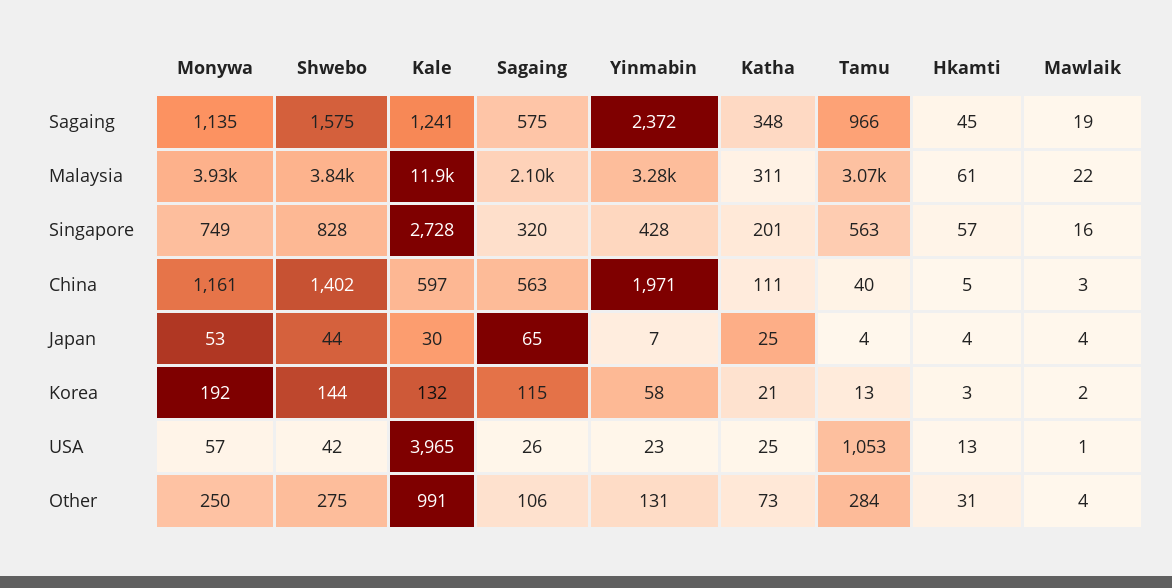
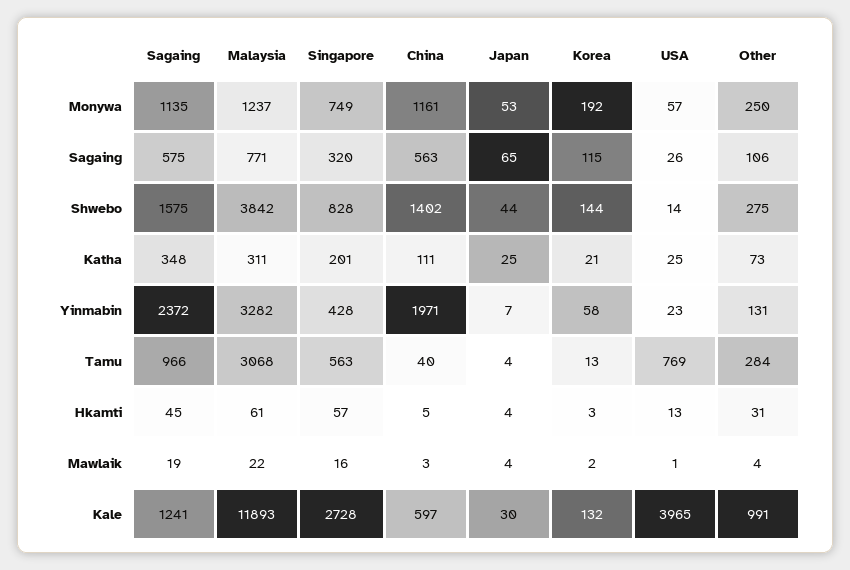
  {
    "Monywa": {
      "Sagaing": 1135,
-     "Malaysia": 3930,
+     "Malaysia": 1237,
      "Singapore": 749,
      "China": 1161,
      "Japan": 53,
      "Korea": 192,
      "USA": 57,
      "Other": 250
    },
    "Shwebo": {
      "Sagaing": 1575,
      "Malaysia": 3842,
      "Singapore": 828,
      "China": 1402,
      "Japan": 44,
      "Korea": 144,
-     "USA": 42,
+     "USA": 14,
      "Other": 275
    },
    "Kale": {
      "Sagaing": 1241,
      "Malaysia": 11893,
      "Singapore": 2728,
      "China": 597,
      "Japan": 30,
      "Korea": 132,
      "USA": 3965,
      "Other": 991
    },
    "Sagaing": {
      "Sagaing": 575,
-     "Malaysia": 2100,
+     "Malaysia": 771,
      "Singapore": 320,
      "China": 563,
      "Japan": 65,
      "Korea": 115,
      "USA": 26,
      "Other": 106
    },
    "Yinmabin": {
      "Sagaing": 2372,
      "Malaysia": 3282,
      "Singapore": 428,
      "China": 1971,
      "Japan": 7,
      "Korea": 58,
      "USA": 23,
      "Other": 131
    },
    "Katha": {
      "Sagaing": 348,
      "Malaysia": 311,
      "Singapore": 201,
      "China": 111,
      "Japan": 25,
      "Korea": 21,
      "USA": 25,
      "Other": 73
    },
    "Tamu": {
      "Sagaing": 966,
      "Malaysia": 3068,
      "Singapore": 563,
      "China": 40,
      "Japan": 4,
      "Korea": 13,
-     "USA": 1053,
+     "USA": 769,
      "Other": 284
    },
    "Hkamti": {
      "Sagaing": 45,
      "Malaysia": 61,
      "Singapore": 57,
      "China": 5,
      "Japan": 4,
      "Korea": 3,
      "USA": 13,
      "Other": 31
    },
    "Mawlaik": {
      "Sagaing": 19,
      "Malaysia": 22,
      "Singapore": 16,
      "China": 3,
      "Japan": 4,
      "Korea": 2,
      "USA": 1,
      "Other": 4
    }
  }

